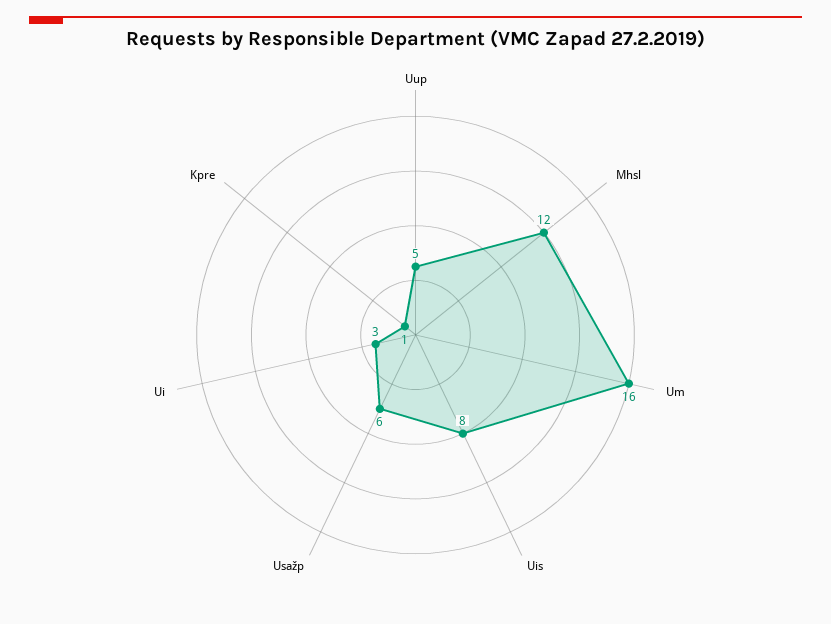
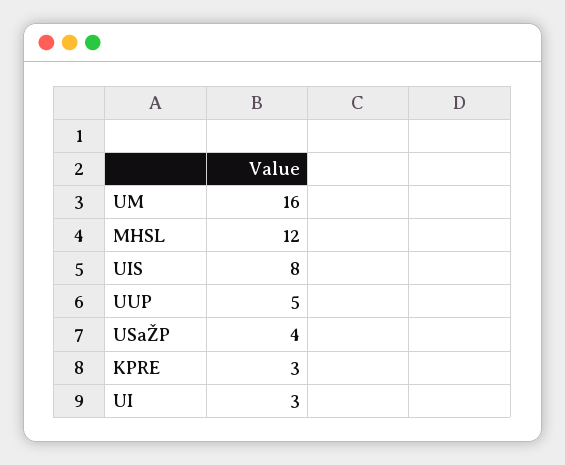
  {
    "Uup": 5,
    "Mhsl": 12,
    "Um": 16,
    "Uis": 8,
-   "Usažp": 6,
+   "Usažp": 4,
    "Ui": 3,
-   "Kpre": 1
+   "Kpre": 3
  }

